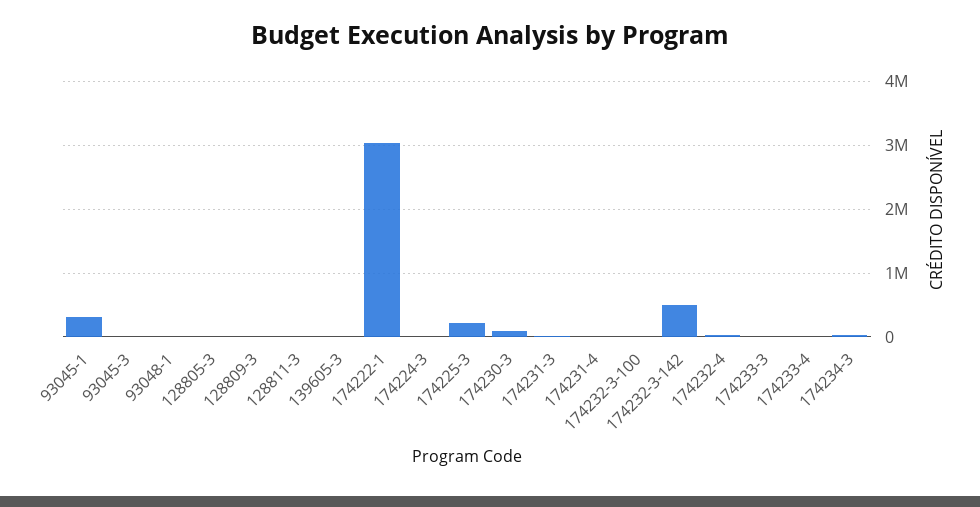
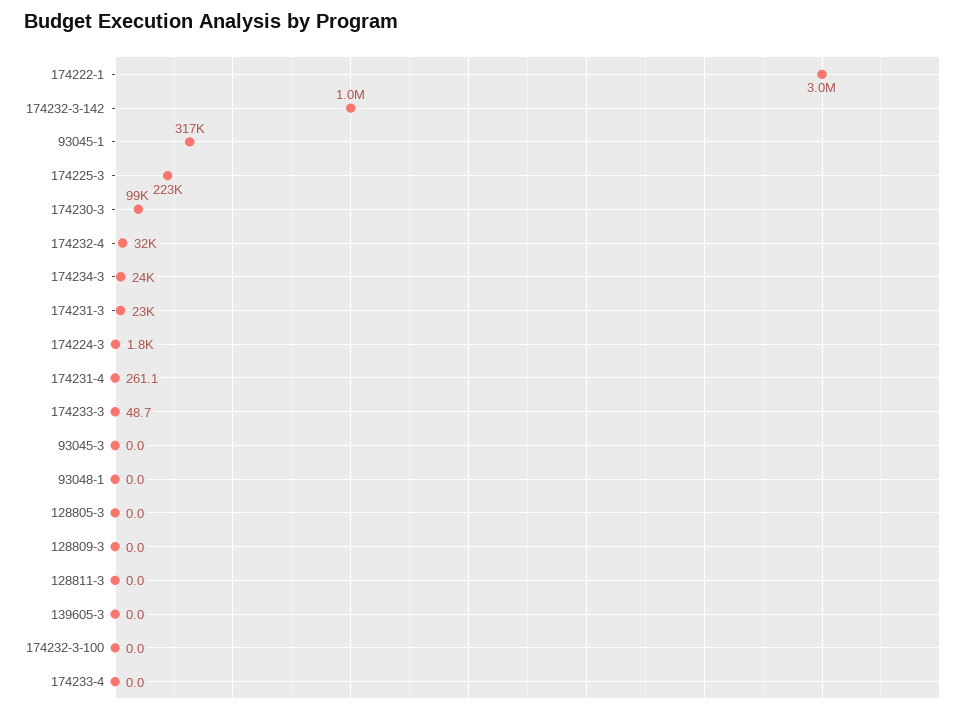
  {
    "93045-1": 317000,
    "93045-3": 0,
    "93048-1": 0,
    "128805-3": 0,
    "128809-3": 0,
    "128811-3": 0,
    "139605-3": 0,
    "174222-1": 3000000,
    "174224-3": 1800,
    "174225-3": 223000,
    "174230-3": 99000,
    "174231-3": 23000,
    "174231-4": 261.1,
    "174232-3-100": 0,
-   "174232-3-142": 500000,
+   "174232-3-142": 1000000,
    "174232-4": 32000,
    "174233-3": 48.7,
    "174233-4": 0,
    "174234-3": 24000
  }

